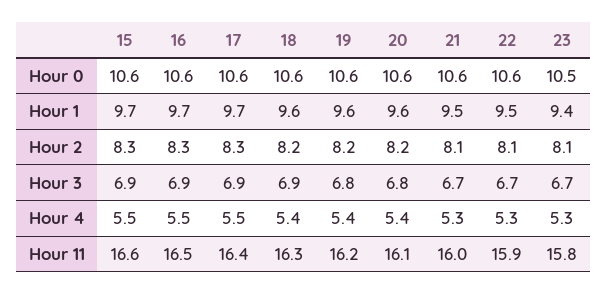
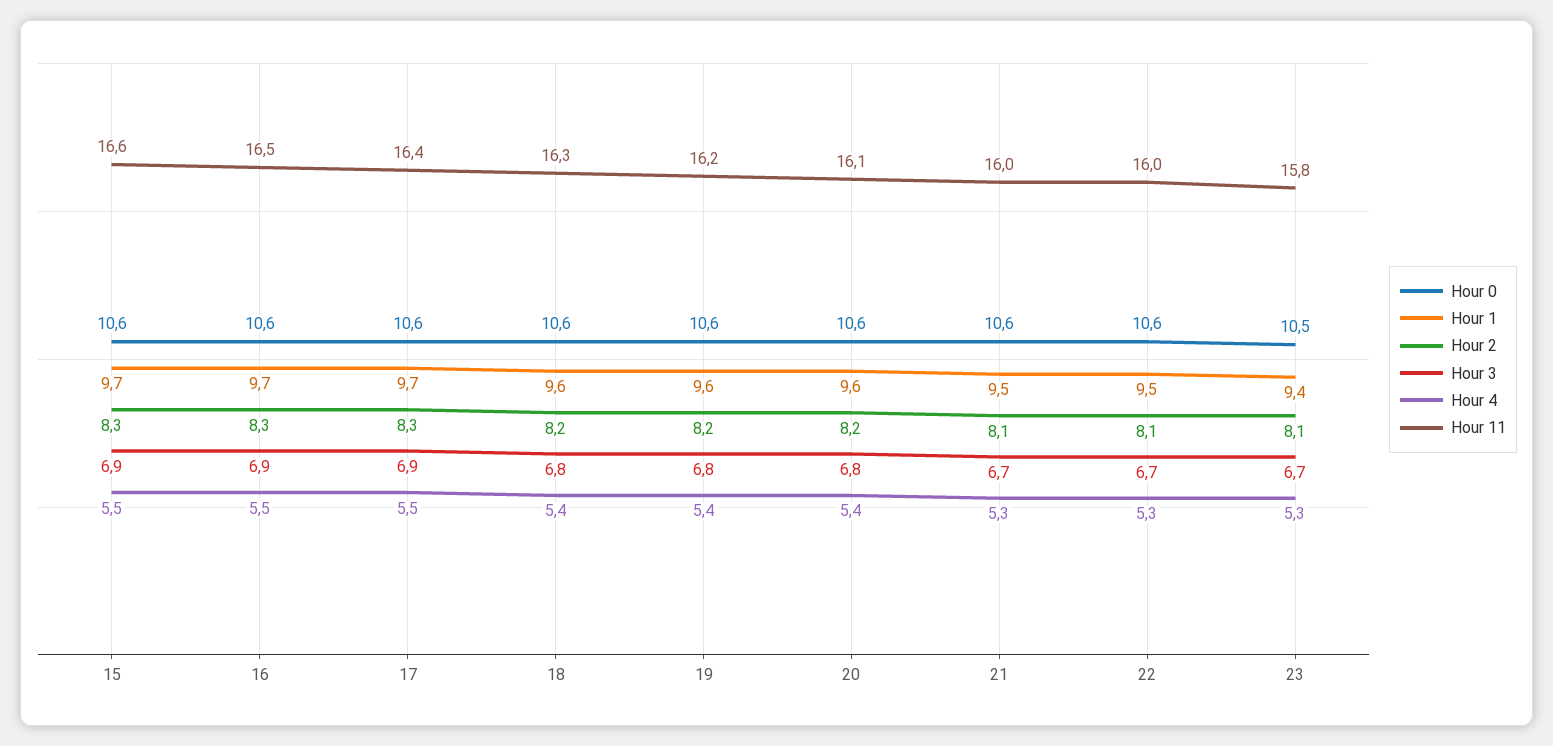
  {
    "Hour 0": {
      "15": 10.6,
      "16": 10.6,
      "17": 10.6,
      "18": 10.6,
      "19": 10.6,
      "20": 10.6,
      "21": 10.6,
      "22": 10.6,
      "23": 10.5
    },
    "Hour 1": {
      "15": 9.7,
      "16": 9.7,
      "17": 9.7,
      "18": 9.6,
      "19": 9.6,
      "20": 9.6,
      "21": 9.5,
      "22": 9.5,
      "23": 9.4
    },
    "Hour 2": {
      "15": 8.3,
      "16": 8.3,
      "17": 8.3,
      "18": 8.2,
      "19": 8.2,
      "20": 8.2,
      "21": 8.1,
      "22": 8.1,
      "23": 8.1
    },
    "Hour 3": {
      "15": 6.9,
      "16": 6.9,
      "17": 6.9,
-     "18": 6.9,
+     "18": 6.8,
      "19": 6.8,
      "20": 6.8,
      "21": 6.7,
      "22": 6.7,
      "23": 6.7
    },
    "Hour 4": {
      "15": 5.5,
      "16": 5.5,
      "17": 5.5,
      "18": 5.4,
      "19": 5.4,
      "20": 5.4,
      "21": 5.3,
      "22": 5.3,
      "23": 5.3
    },
    "Hour 11": {
      "15": 16.6,
      "16": 16.5,
      "17": 16.4,
      "18": 16.3,
      "19": 16.2,
      "20": 16.1,
      "21": 16,
-     "22": 15.9,
+     "22": 16,
      "23": 15.8
    }
  }

